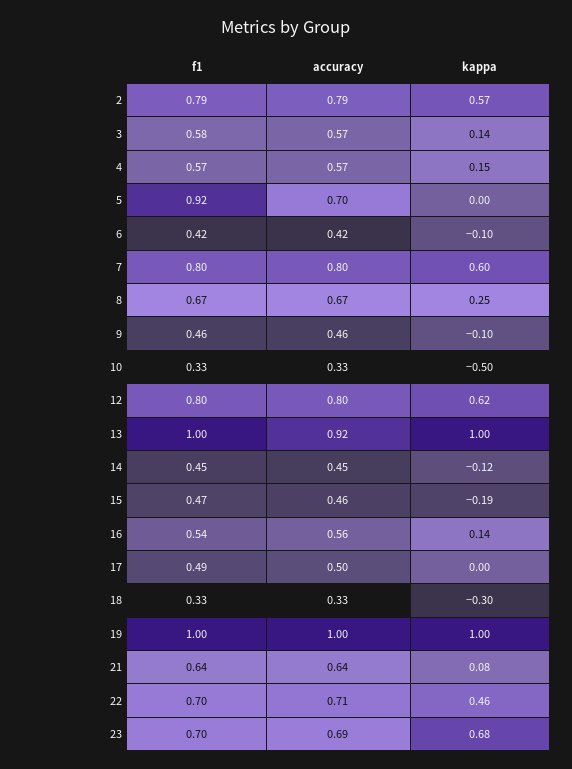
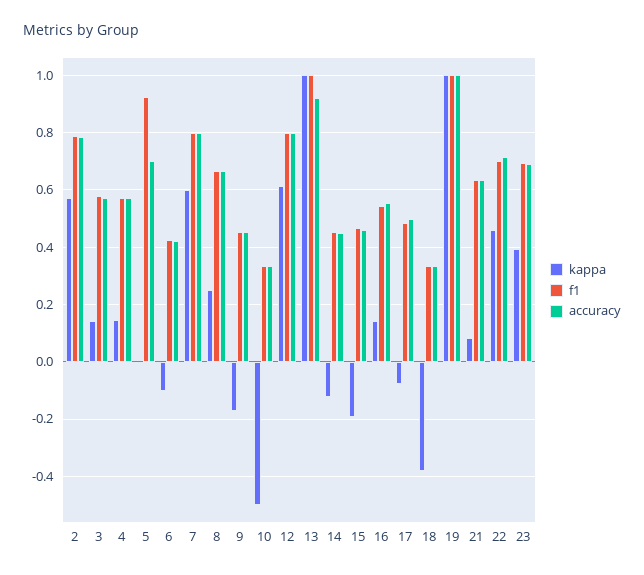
  {
    "f1": {
      "2": 0.79,
      "3": 0.58,
      "4": 0.57,
      "5": 0.92,
      "6": 0.42,
      "7": 0.8,
      "8": 0.67,
      "9": 0.46,
      "10": 0.33,
      "12": 0.8,
      "13": 1,
      "14": 0.45,
      "15": 0.47,
      "16": 0.54,
      "17": 0.49,
      "18": 0.33,
      "19": 1,
      "21": 0.64,
      "22": 0.7,
      "23": 0.7
    },
    "accuracy": {
      "2": 0.79,
      "3": 0.57,
      "4": 0.57,
      "5": 0.7,
      "6": 0.42,
      "7": 0.8,
      "8": 0.67,
      "9": 0.46,
      "10": 0.33,
      "12": 0.8,
      "13": 0.92,
      "14": 0.45,
      "15": 0.46,
      "16": 0.56,
      "17": 0.5,
      "18": 0.33,
      "19": 1,
      "21": 0.64,
      "22": 0.71,
      "23": 0.69
    },
    "kappa": {
      "2": 0.57,
      "3": 0.14,
      "4": 0.15,
      "5": 0,
      "6": -0.1,
      "7": 0.6,
      "8": 0.25,
-     "9": -0.1,
+     "9": -0.175,
      "10": -0.5,
      "12": 0.62,
      "13": 1,
      "14": -0.12,
      "15": -0.19,
      "16": 0.14,
-     "17": 0,
+     "17": -0.075,
-     "18": -0.3,
+     "18": -0.375,
      "19": 1,
      "21": 0.08,
      "22": 0.46,
-     "23": 0.68
+     "23": 0.4
    }
  }

